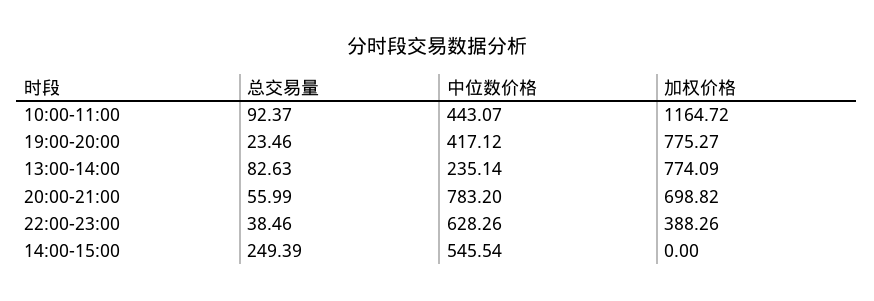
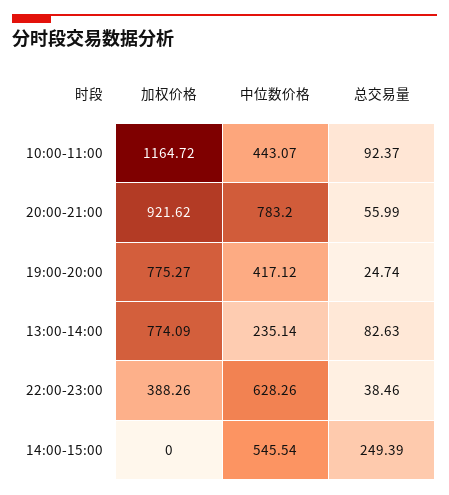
  {
    "总交易量": {
      "10:00-11:00": 92.37,
-     "19:00-20:00": 23.46,
+     "19:00-20:00": 24.74,
      "13:00-14:00": 82.63,
      "20:00-21:00": 55.99,
      "22:00-23:00": 38.46,
      "14:00-15:00": 249.39
    },
    "中位数价格": {
      "10:00-11:00": 443.07,
      "19:00-20:00": 417.12,
      "13:00-14:00": 235.14,
      "20:00-21:00": 783.2,
      "22:00-23:00": 628.26,
      "14:00-15:00": 545.54
    },
    "加权价格": {
      "10:00-11:00": 1164.72,
      "19:00-20:00": 775.27,
      "13:00-14:00": 774.09,
-     "20:00-21:00": 698.82,
+     "20:00-21:00": 921.62,
      "22:00-23:00": 388.26,
      "14:00-15:00": 0
    }
  }

